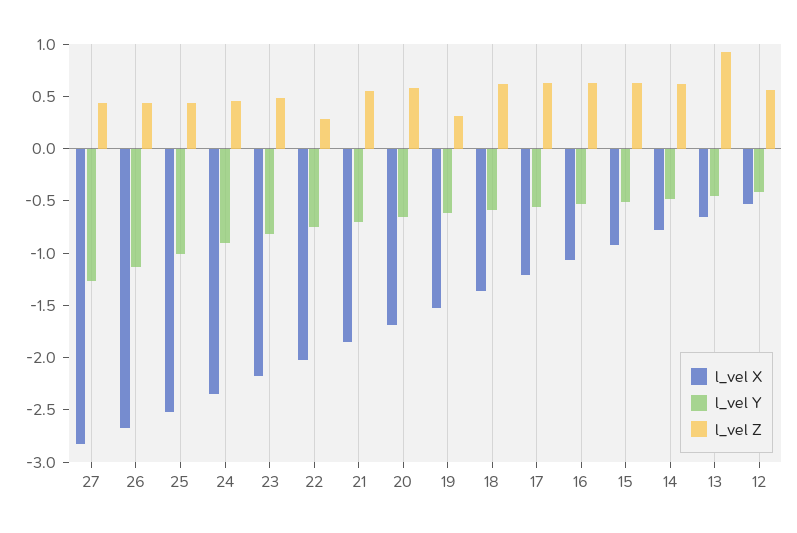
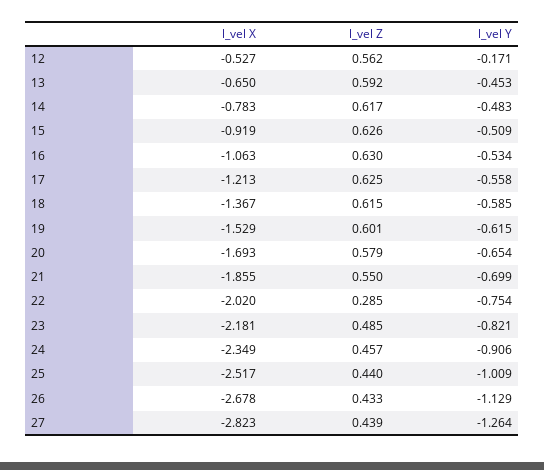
  {
    "l_vel X": {
      "27": -2.823,
      "26": -2.678,
      "25": -2.517,
      "24": -2.349,
      "23": -2.181,
      "22": -2.02,
      "21": -1.855,
      "20": -1.693,
      "19": -1.529,
      "18": -1.367,
      "17": -1.213,
      "16": -1.063,
      "15": -0.919,
      "14": -0.783,
      "13": -0.65,
      "12": -0.527
    },
    "l_vel Y": {
      "27": -1.264,
      "26": -1.129,
      "25": -1.009,
      "24": -0.906,
      "23": -0.821,
      "22": -0.754,
      "21": -0.699,
      "20": -0.654,
      "19": -0.615,
      "18": -0.585,
      "17": -0.558,
      "16": -0.534,
      "15": -0.509,
      "14": -0.483,
      "13": -0.453,
-     "12": -0.4
+     "12": -0.171
    },
    "l_vel Z": {
      "27": 0.439,
      "26": 0.433,
      "25": 0.44,
      "24": 0.457,
      "23": 0.485,
      "22": 0.285,
      "21": 0.55,
      "20": 0.579,
-     "19": 0.3,
+     "19": 0.601,
      "18": 0.615,
      "17": 0.625,
      "16": 0.63,
      "15": 0.626,
      "14": 0.617,
-     "13": 0.9,
+     "13": 0.592,
      "12": 0.562
    }
  }

